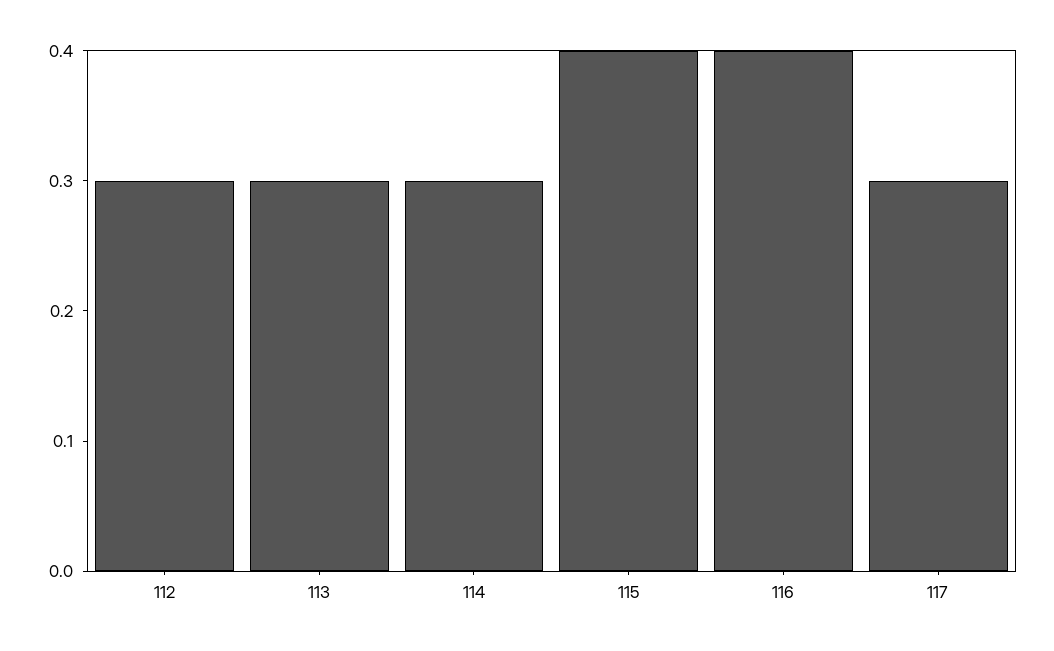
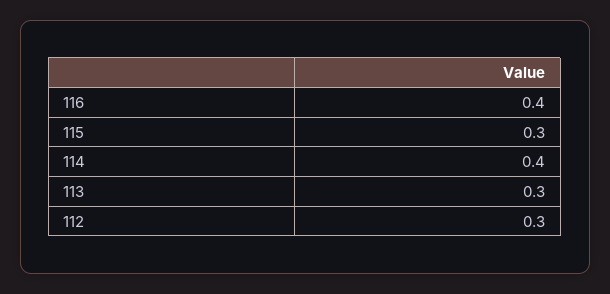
  {
    "112": 0.3,
    "113": 0.3,
-   "114": 0.3,
+   "114": 0.4,
-   "115": 0.4,
+   "115": 0.3,
-   "116": 0.4,
+   "116": 0.4
-   "117": 0.3
  }

